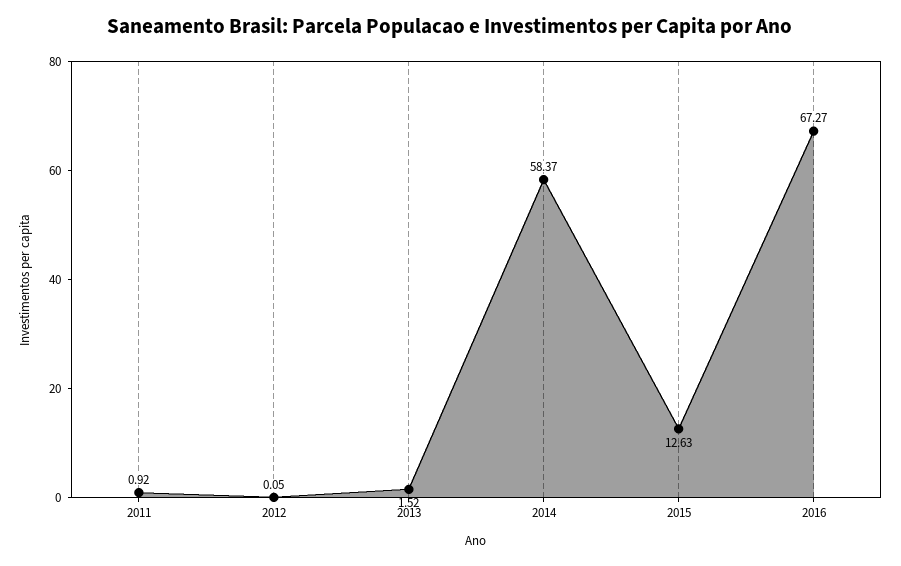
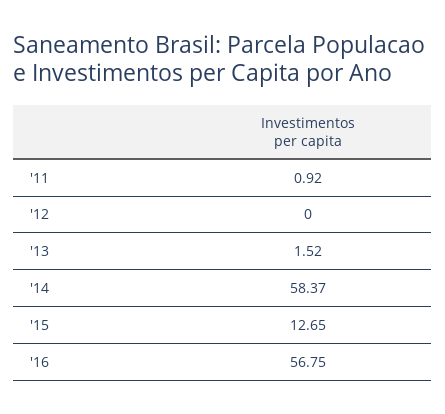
  {
    "2011": 0.92,
-   "2012": 0.05,
+   "2012": 0,
    "2013": 1.52,
    "2014": 58.37,
-   "2015": 12.63,
+   "2015": 12.65,
-   "2016": 67.27
+   "2016": 56.75
  }

